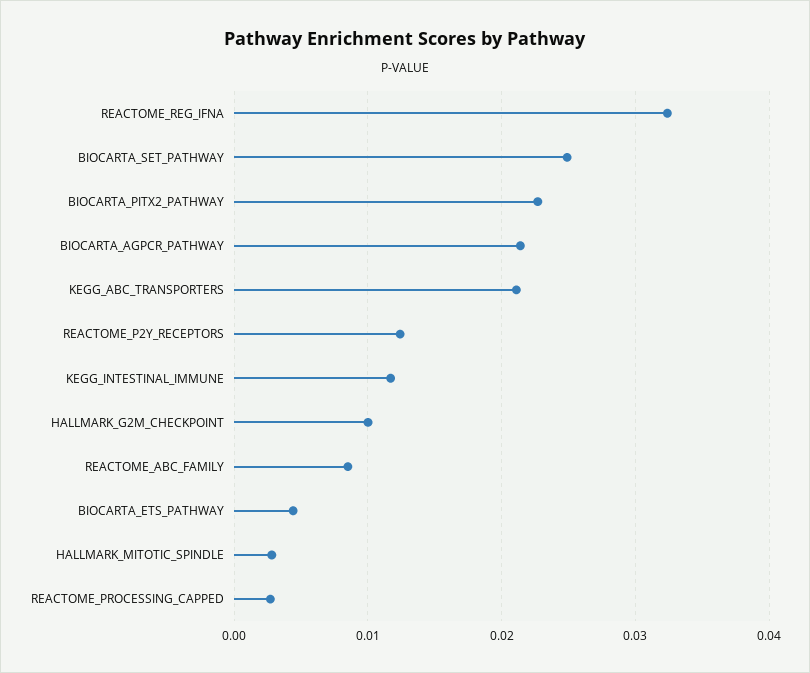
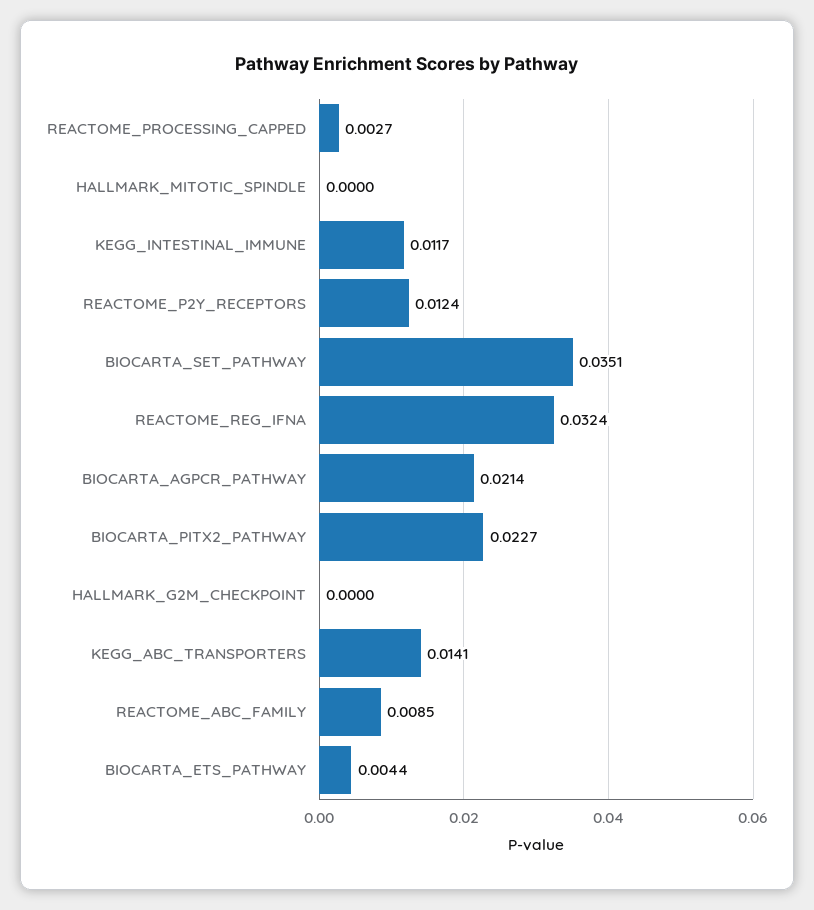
  {
    "REACTOME_REG_IFNA": 0.0324,
-   "BIOCARTA_SET_PATHWAY": 0.025,
+   "BIOCARTA_SET_PATHWAY": 0.0351,
    "BIOCARTA_PITX2_PATHWAY": 0.0227,
    "BIOCARTA_AGPCR_PATHWAY": 0.0214,
-   "KEGG_ABC_TRANSPORTERS": 0.021,
+   "KEGG_ABC_TRANSPORTERS": 0.0141,
    "REACTOME_P2Y_RECEPTORS": 0.0124,
    "KEGG_INTESTINAL_IMMUNE": 0.0117,
-   "HALLMARK_G2M_CHECKPOINT": 0.01,
+   "HALLMARK_G2M_CHECKPOINT": 0,
    "REACTOME_ABC_FAMILY": 0.0085,
    "BIOCARTA_ETS_PATHWAY": 0.0044,
-   "HALLMARK_MITOTIC_SPINDLE": 0.003,
+   "HALLMARK_MITOTIC_SPINDLE": 0,
    "REACTOME_PROCESSING_CAPPED": 0.0027
  }

